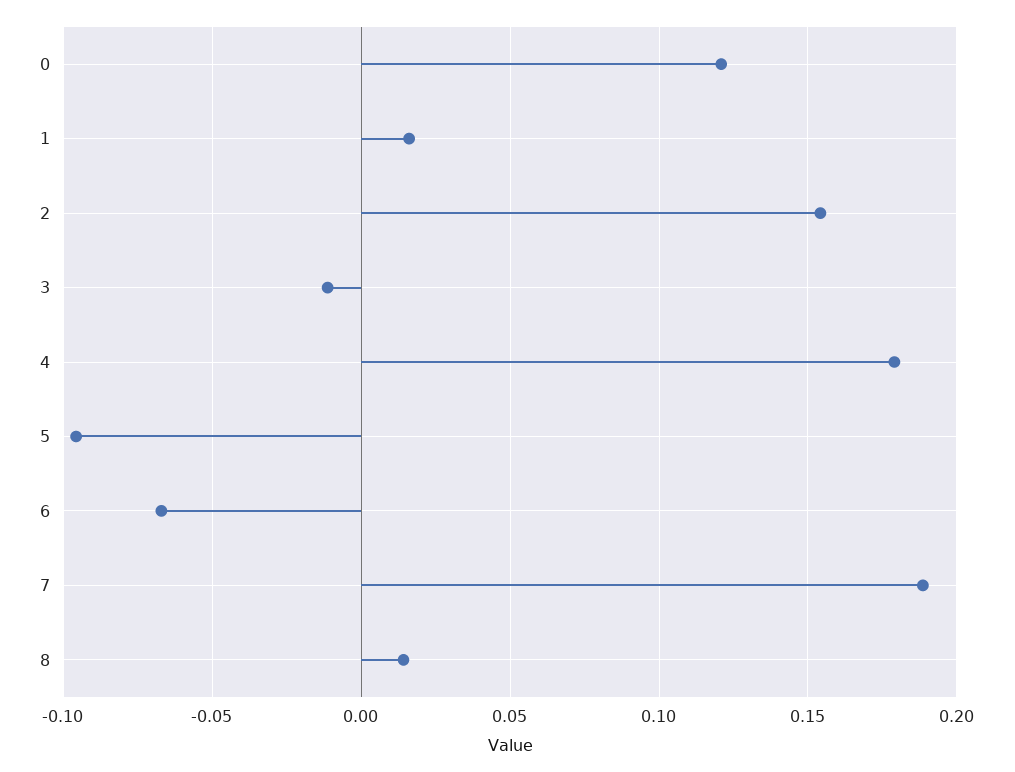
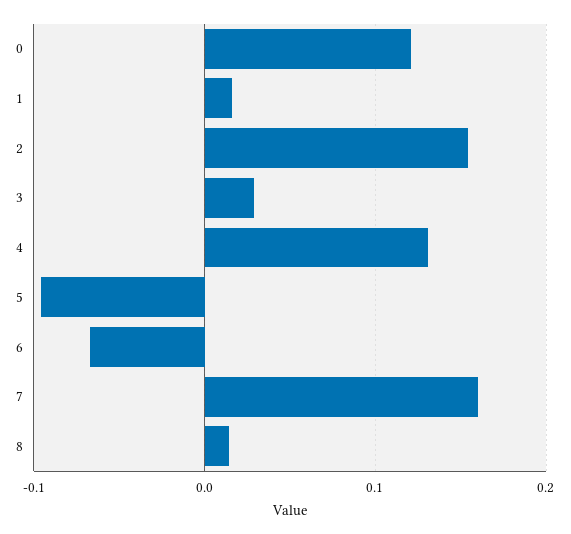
  {
    "0": 0.12,
    "1": 0.015,
    "2": 0.155,
-   "3": -0.01,
+   "3": 0.03,
-   "4": 0.18,
+   "4": 0.13,
    "5": -0.095,
    "6": -0.065,
-   "7": 0.19,
+   "7": 0.16,
    "8": 0.015
  }

